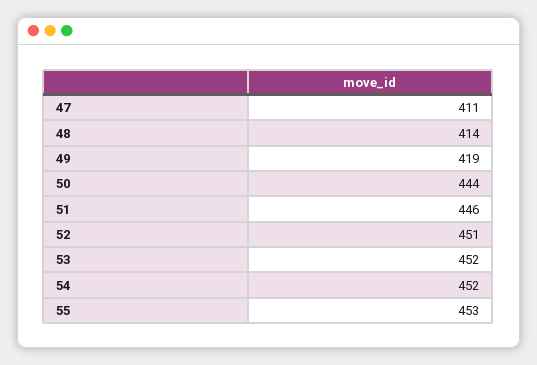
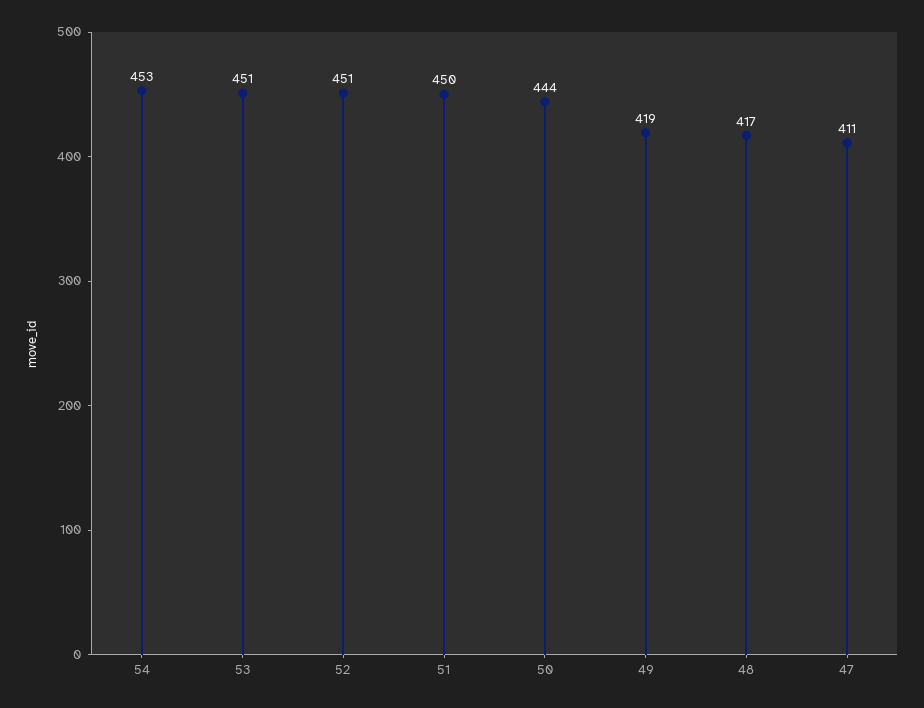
  {
    "47": 411,
-   "48": 414,
+   "48": 417,
    "49": 419,
    "50": 444,
-   "51": 446,
+   "51": 450,
    "52": 451,
-   "53": 452,
+   "53": 451,
-   "54": 452,
+   "54": 453
-   "55": 453
  }

